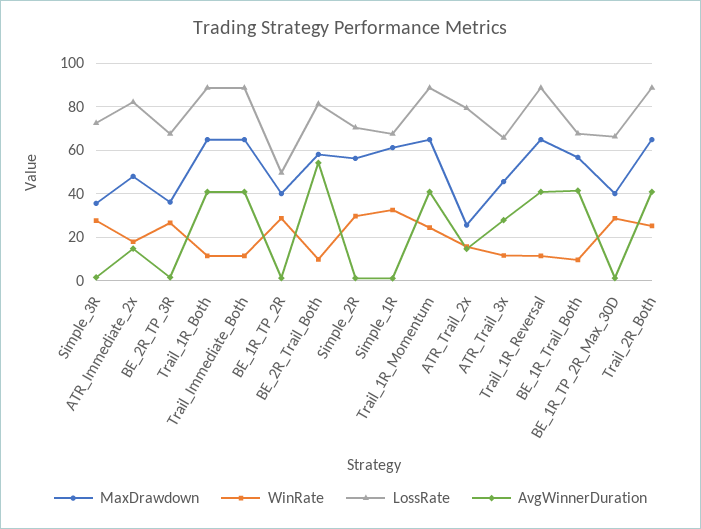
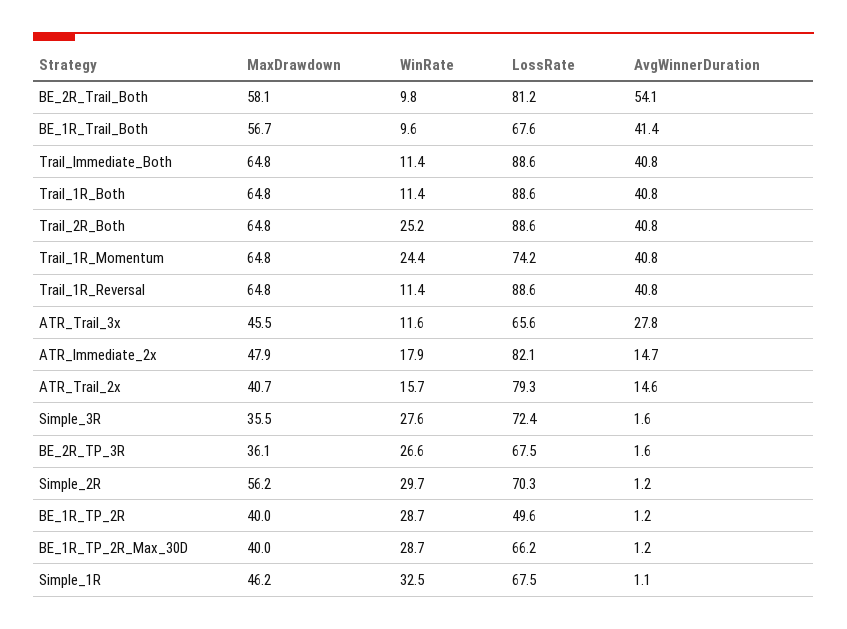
  {
    "MaxDrawdown": {
      "Simple_3R": 35.5,
      "ATR_Immediate_2x": 47.9,
      "BE_2R_TP_3R": 36.1,
      "Trail_1R_Both": 64.8,
      "Trail_Immediate_Both": 64.8,
      "BE_1R_TP_2R": 40,
      "BE_2R_Trail_Both": 58.1,
      "Simple_2R": 56.2,
-     "Simple_1R": 60,
+     "Simple_1R": 46.2,
      "Trail_1R_Momentum": 64.8,
-     "ATR_Trail_2x": 25,
+     "ATR_Trail_2x": 40.7,
      "ATR_Trail_3x": 45.5,
      "Trail_1R_Reversal": 64.8,
      "BE_1R_Trail_Both": 56.7,
      "BE_1R_TP_2R_Max_30D": 40,
      "Trail_2R_Both": 64.8
    },
    "WinRate": {
      "Simple_3R": 27.6,
      "ATR_Immediate_2x": 17.9,
      "BE_2R_TP_3R": 26.6,
      "Trail_1R_Both": 11.4,
      "Trail_Immediate_Both": 11.4,
      "BE_1R_TP_2R": 28.7,
      "BE_2R_Trail_Both": 9.8,
      "Simple_2R": 29.7,
      "Simple_1R": 32.5,
      "Trail_1R_Momentum": 24.4,
      "ATR_Trail_2x": 15.7,
      "ATR_Trail_3x": 11.6,
      "Trail_1R_Reversal": 11.4,
      "BE_1R_Trail_Both": 9.6,
      "BE_1R_TP_2R_Max_30D": 28.7,
      "Trail_2R_Both": 25.2
    },
    "LossRate": {
      "Simple_3R": 72.4,
      "ATR_Immediate_2x": 82.1,
      "BE_2R_TP_3R": 67.5,
      "Trail_1R_Both": 88.6,
      "Trail_Immediate_Both": 88.6,
      "BE_1R_TP_2R": 49.6,
      "BE_2R_Trail_Both": 81.2,
      "Simple_2R": 70.3,
      "Simple_1R": 67.5,
-     "Trail_1R_Momentum": 90,
+     "Trail_1R_Momentum": 74.2,
      "ATR_Trail_2x": 79.3,
      "ATR_Trail_3x": 65.6,
      "Trail_1R_Reversal": 88.6,
      "BE_1R_Trail_Both": 67.6,
      "BE_1R_TP_2R_Max_30D": 66.2,
      "Trail_2R_Both": 88.6
    },
    "AvgWinnerDuration": {
      "Simple_3R": 1.6,
      "ATR_Immediate_2x": 14.7,
      "BE_2R_TP_3R": 1.6,
      "Trail_1R_Both": 40.8,
      "Trail_Immediate_Both": 40.8,
      "BE_1R_TP_2R": 1.2,
      "BE_2R_Trail_Both": 54.1,
      "Simple_2R": 1.2,
      "Simple_1R": 1.1,
      "Trail_1R_Momentum": 40.8,
      "ATR_Trail_2x": 14.6,
      "ATR_Trail_3x": 27.8,
      "Trail_1R_Reversal": 40.8,
      "BE_1R_Trail_Both": 41.4,
      "BE_1R_TP_2R_Max_30D": 1.2,
      "Trail_2R_Both": 40.8
    }
  }

